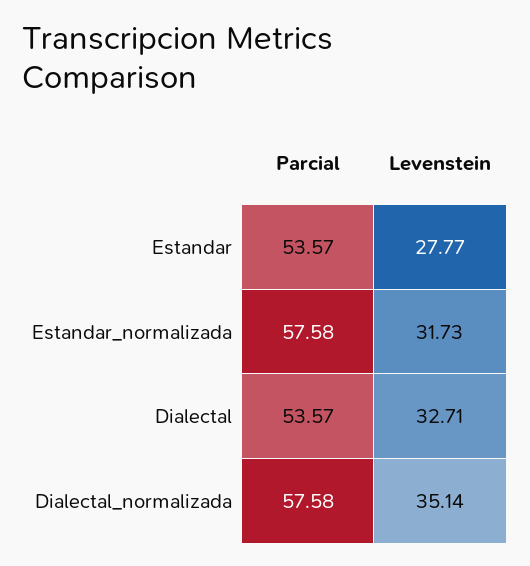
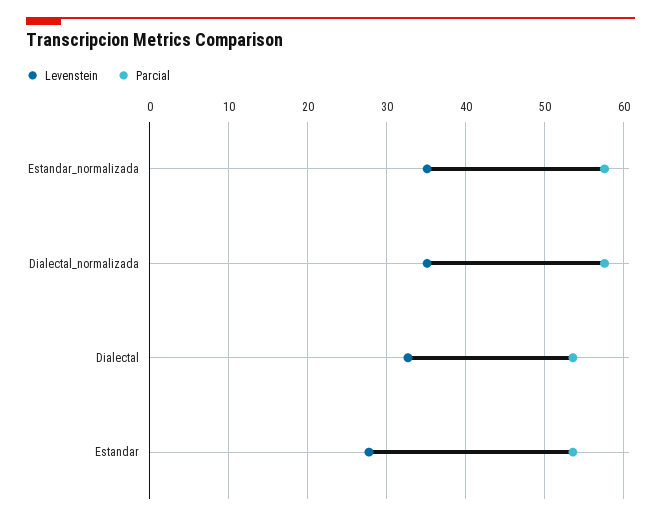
  {
    "Parcial": {
      "Estandar": 53.57,
      "Estandar_normalizada": 57.58,
      "Dialectal": 53.57,
      "Dialectal_normalizada": 57.58
    },
    "Levenstein": {
      "Estandar": 27.77,
-     "Estandar_normalizada": 31.73,
+     "Estandar_normalizada": 35,
      "Dialectal": 32.71,
      "Dialectal_normalizada": 35.14
    }
  }

